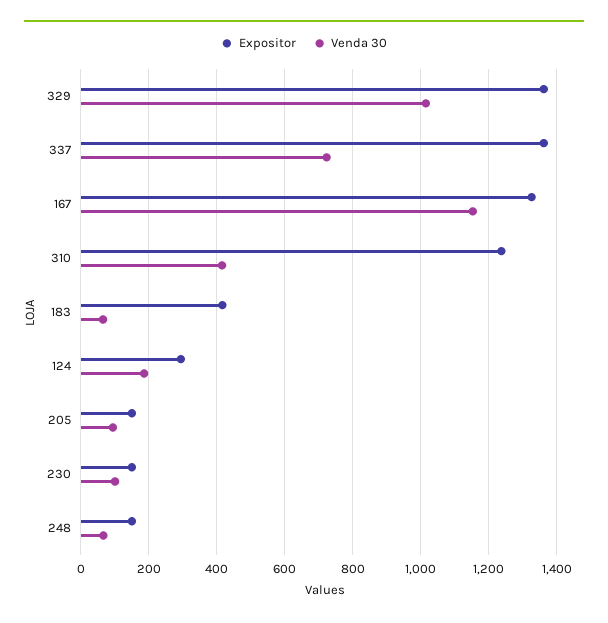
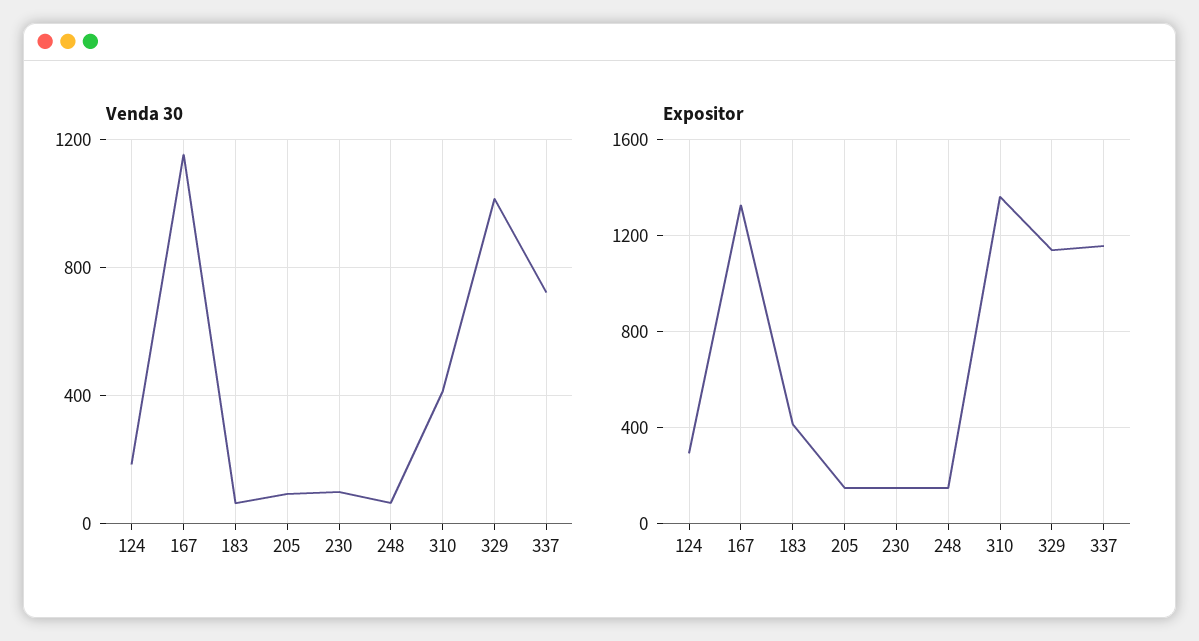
  {
    "Expositor": {
-     "329": 1360,
+     "329": 1150,
-     "337": 1360,
+     "337": 1150,
      "167": 1320,
-     "310": 1240,
+     "310": 1350,
      "183": 420,
      "124": 300,
      "205": 160,
      "230": 160,
      "248": 160
    },
    "Venda 30": {
      "329": 1020,
      "337": 720,
      "167": 1160,
      "310": 420,
      "183": 60,
      "124": 180,
      "205": 100,
      "230": 100,
      "248": 60
    }
  }

